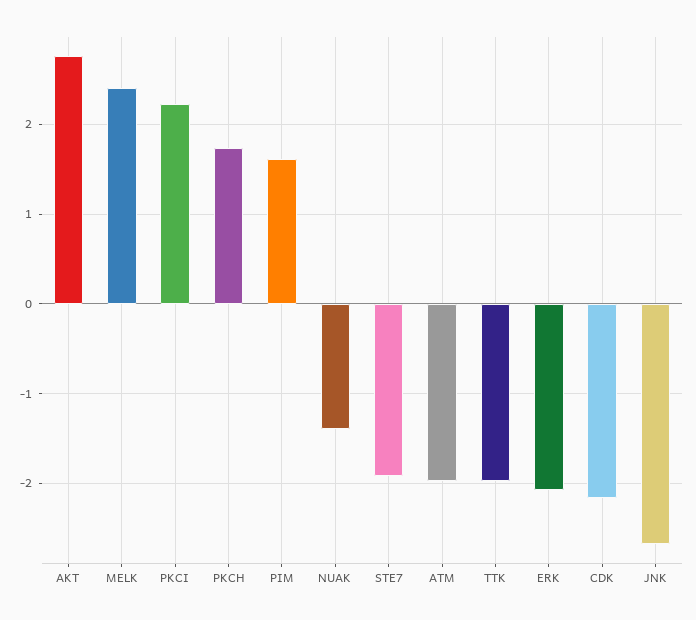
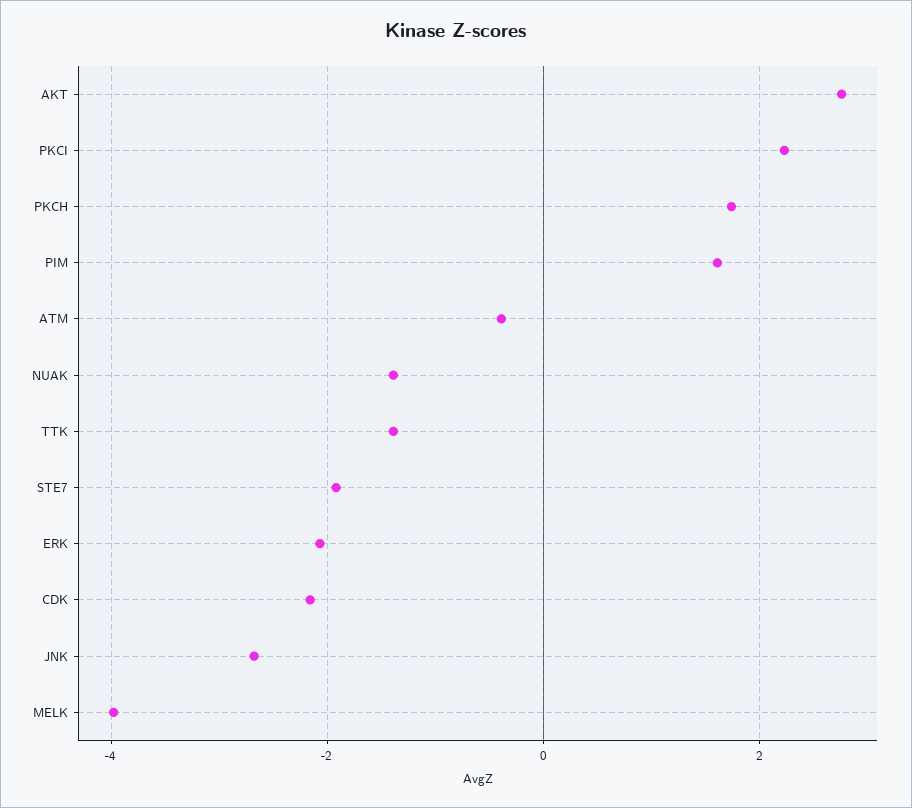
  {
    "AKT": 2.8,
-   "MELK": 2.4,
+   "MELK": -4,
    "PKCI": 2.2,
    "PKCH": 1.7,
    "PIM": 1.6,
    "NUAK": -1.4,
    "STE7": -1.9,
-   "ATM": -2,
+   "ATM": -0.4,
-   "TTK": -2,
+   "TTK": -1.4,
    "ERK": -2.1,
    "CDK": -2.2,
    "JNK": -2.7
  }

